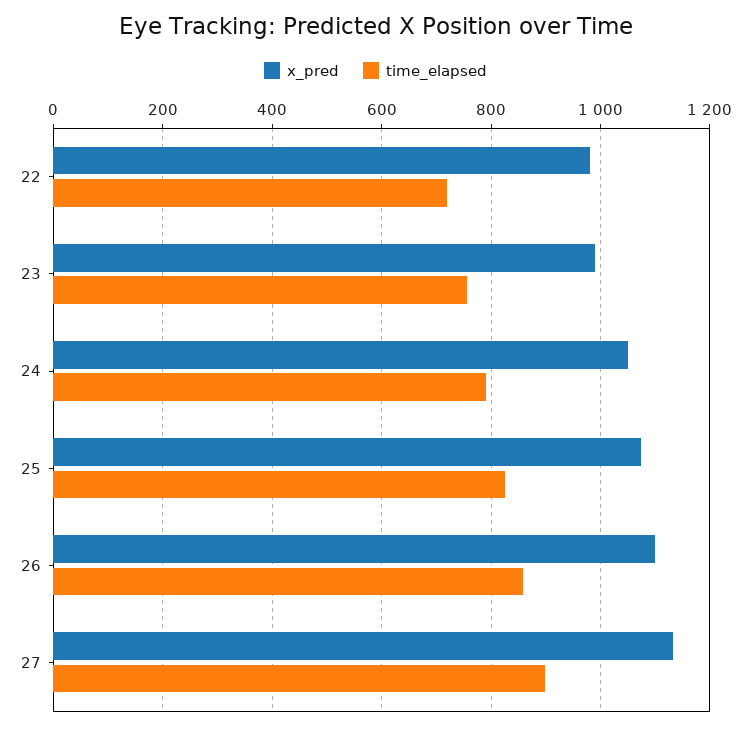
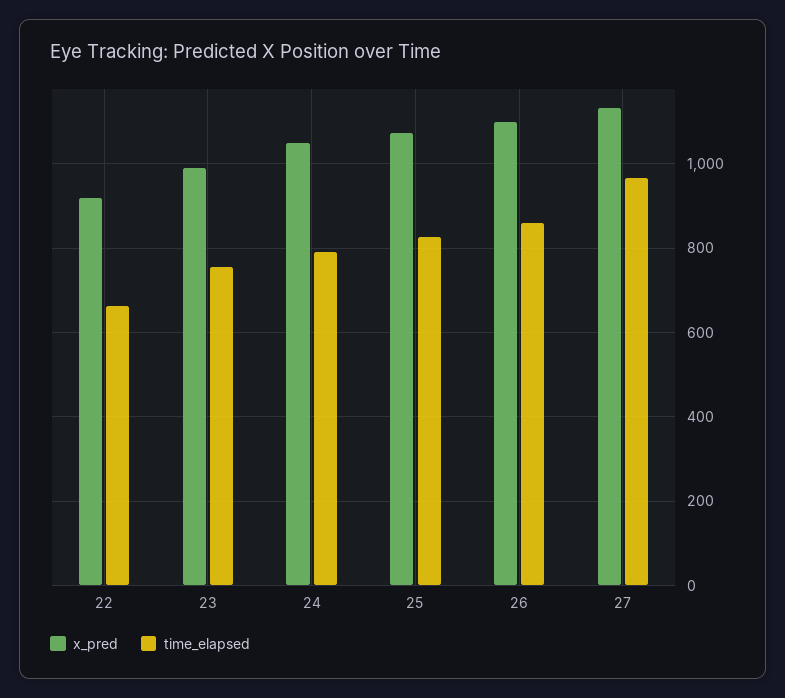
  {
    "x_pred": {
-     "22": 980,
+     "22": 920,
      "23": 980,
      "24": 1060,
      "25": 1080,
      "26": 1100,
      "27": 1140
    },
    "time_elapsed": {
-     "22": 720,
+     "22": 660,
      "23": 760,
      "24": 800,
      "25": 820,
      "26": 860,
-     "27": 900
+     "27": 960
    }
  }

